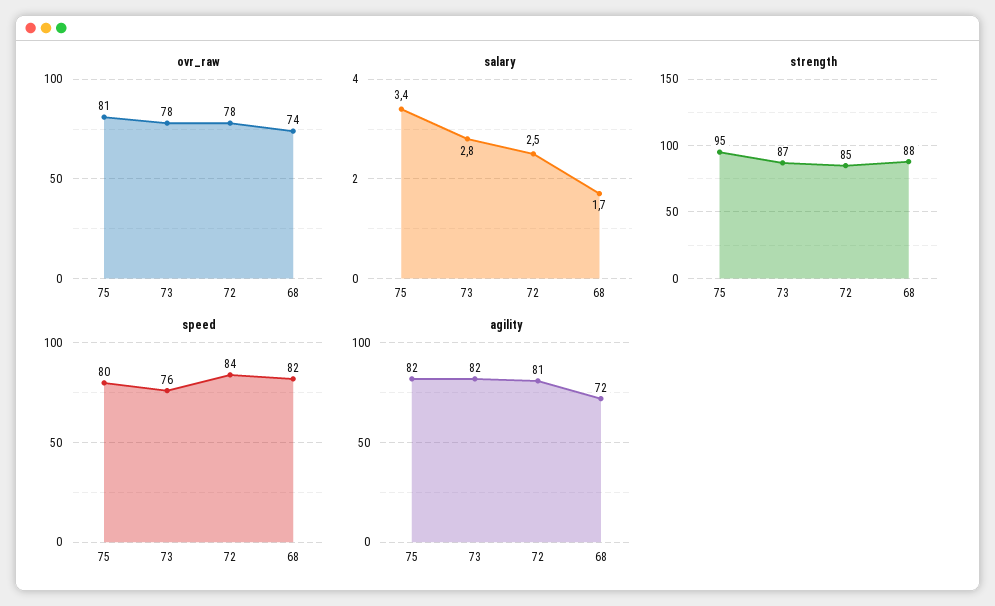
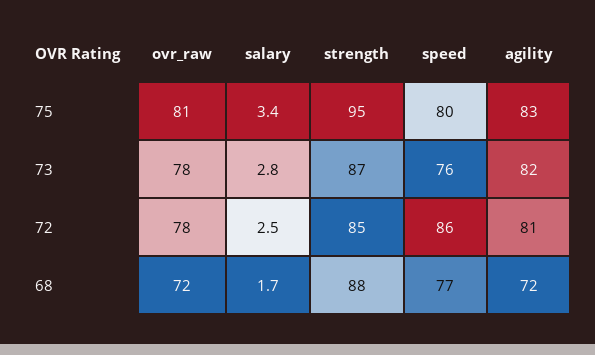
  {
    "ovr_raw": {
      "75": 81,
      "73": 78,
      "72": 78,
-     "68": 74
+     "68": 72
    },
    "salary": {
      "75": 3.4,
      "73": 2.8,
      "72": 2.5,
      "68": 1.7
    },
    "strength": {
      "75": 95,
      "73": 87,
      "72": 85,
      "68": 88
    },
    "speed": {
      "75": 80,
      "73": 76,
-     "72": 84,
+     "72": 86,
-     "68": 82
+     "68": 77
    },
    "agility": {
-     "75": 82,
+     "75": 83,
      "73": 82,
      "72": 81,
      "68": 72
    }
  }

